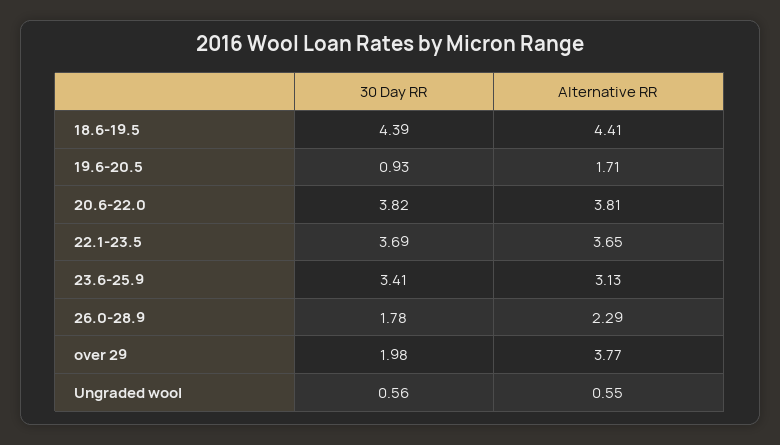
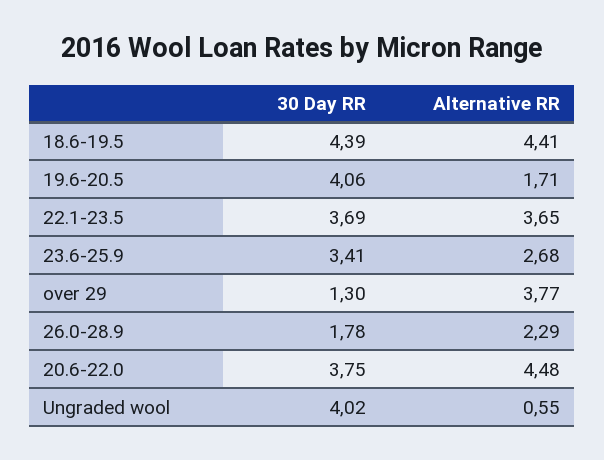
  {
    "30 Day RR": {
      "18.6-19.5": 4.39,
-     "19.6-20.5": 0.93,
+     "19.6-20.5": 4.06,
-     "20.6-22.0": 3.82,
+     "20.6-22.0": 3.75,
      "22.1-23.5": 3.69,
      "23.6-25.9": 3.41,
      "26.0-28.9": 1.78,
-     "over 29": 1.98,
+     "over 29": 1.3,
-     "Ungraded wool": 0.56
+     "Ungraded wool": 4.02
    },
    "Alternative RR": {
      "18.6-19.5": 4.41,
      "19.6-20.5": 1.71,
-     "20.6-22.0": 3.81,
+     "20.6-22.0": 4.48,
      "22.1-23.5": 3.65,
-     "23.6-25.9": 3.13,
+     "23.6-25.9": 2.68,
      "26.0-28.9": 2.29,
      "over 29": 3.77,
      "Ungraded wool": 0.55
    }
  }

